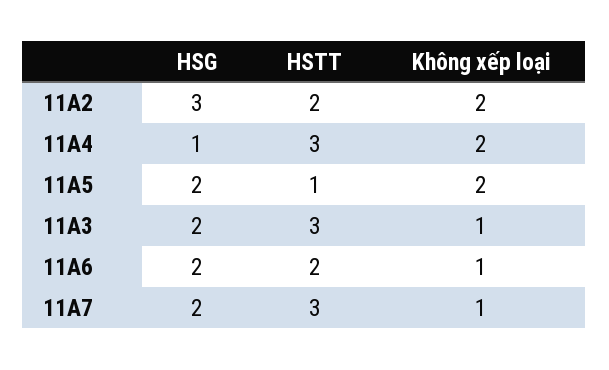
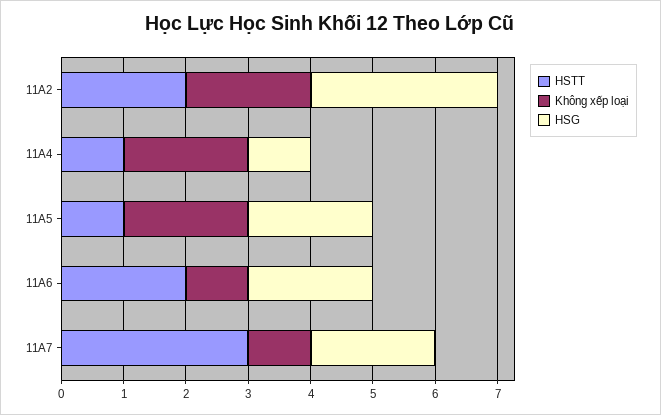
  {
    "HSG": {
      "11A2": 3,
      "11A4": 1,
      "11A5": 2,
-     "11A3": 2,
      "11A6": 2,
      "11A7": 2
    },
    "HSTT": {
      "11A2": 2,
-     "11A4": 3,
+     "11A4": 1,
      "11A5": 1,
-     "11A3": 3,
      "11A6": 2,
      "11A7": 3
    },
    "Không xếp loại": {
      "11A2": 2,
      "11A4": 2,
      "11A5": 2,
-     "11A3": 1,
      "11A6": 1,
      "11A7": 1
    }
  }

